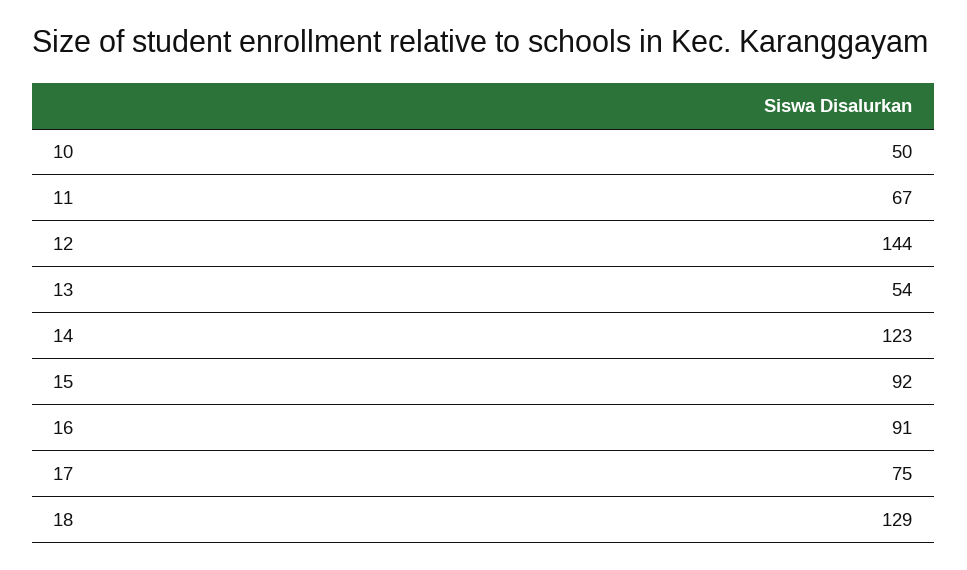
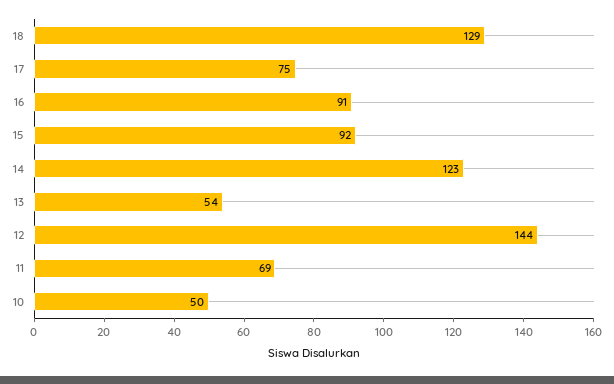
  {
    "10": 50,
-   "11": 67,
+   "11": 69,
    "12": 144,
    "13": 54,
    "14": 123,
    "15": 92,
    "16": 91,
    "17": 75,
    "18": 129
  }

